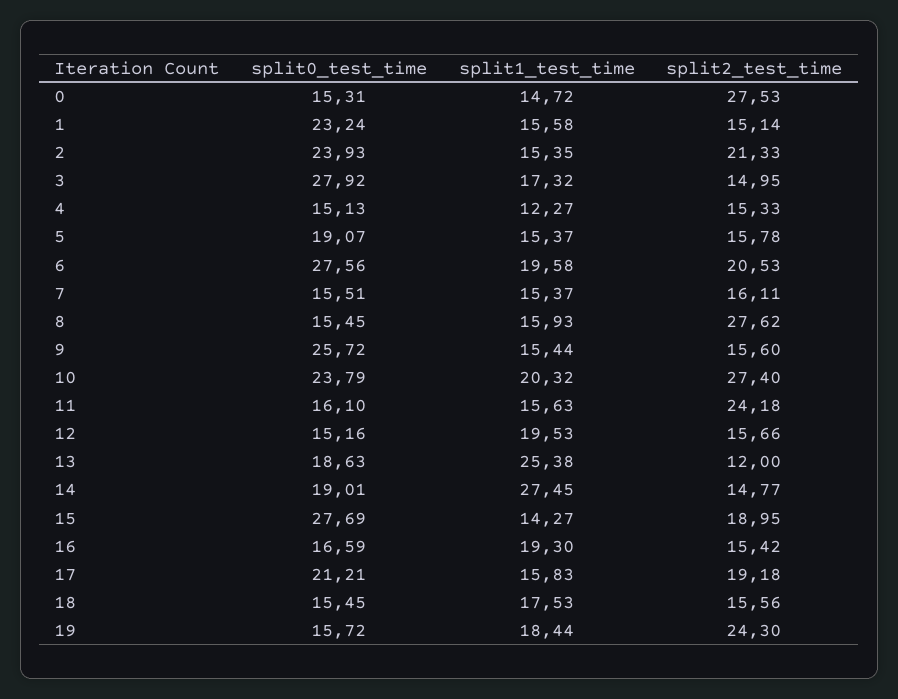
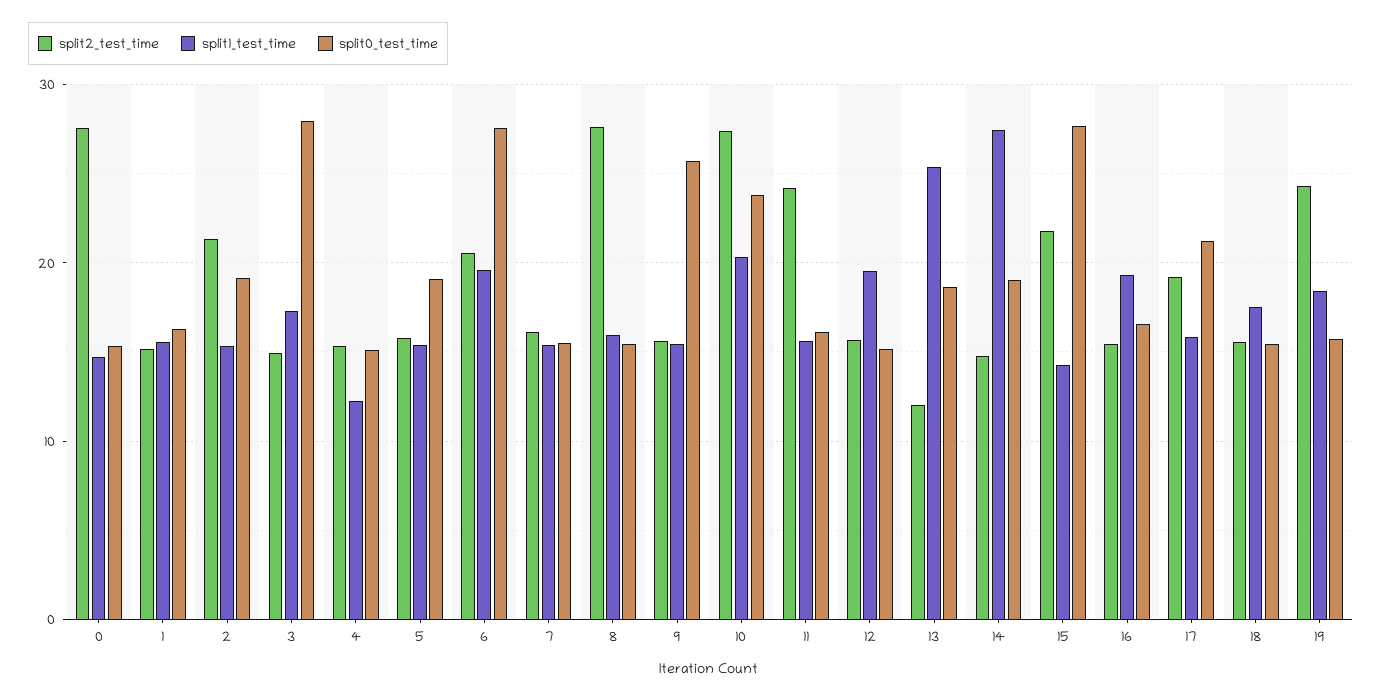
  {
    "split0_test_time": {
      "0": 15.31,
-     "1": 23.24,
+     "1": 16,
-     "2": 23.93,
+     "2": 19,
      "3": 27.92,
      "4": 15.13,
      "5": 19.07,
      "6": 27.56,
      "7": 15.51,
      "8": 15.45,
      "9": 25.72,
      "10": 23.79,
      "11": 16.1,
      "12": 15.16,
      "13": 18.63,
      "14": 19.01,
      "15": 27.69,
      "16": 16.59,
      "17": 21.21,
      "18": 15.45,
      "19": 15.72
    },
    "split1_test_time": {
      "0": 14.72,
      "1": 15.58,
      "2": 15.35,
      "3": 17.32,
      "4": 12.27,
      "5": 15.37,
      "6": 19.58,
      "7": 15.37,
      "8": 15.93,
      "9": 15.44,
      "10": 20.32,
      "11": 15.63,
      "12": 19.53,
      "13": 25.38,
      "14": 27.45,
      "15": 14.27,
      "16": 19.3,
      "17": 15.83,
      "18": 17.53,
      "19": 18.44
    },
    "split2_test_time": {
      "0": 27.53,
      "1": 15.14,
      "2": 21.33,
      "3": 14.95,
      "4": 15.33,
      "5": 15.78,
      "6": 20.53,
      "7": 16.11,
      "8": 27.62,
      "9": 15.6,
      "10": 27.4,
      "11": 24.18,
      "12": 15.66,
      "13": 12,
      "14": 14.77,
-     "15": 18.95,
+     "15": 22,
      "16": 15.42,
      "17": 19.18,
      "18": 15.56,
      "19": 24.3
    }
  }

